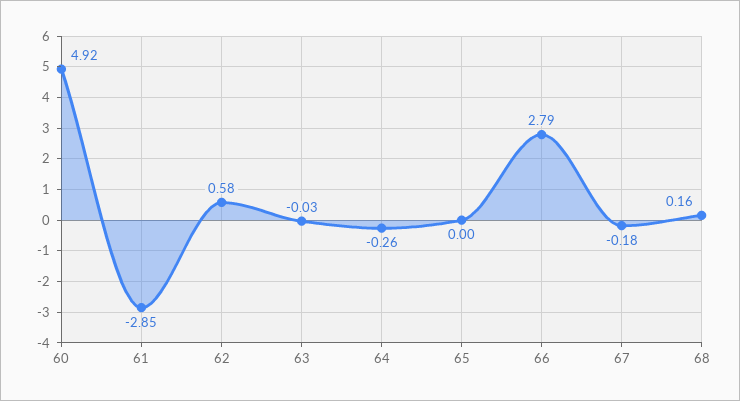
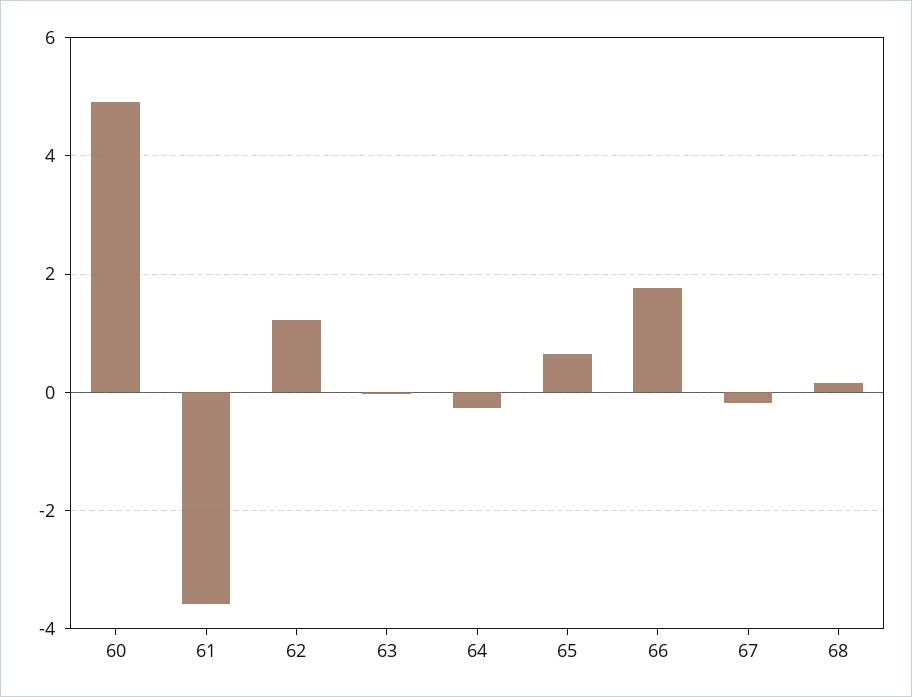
  {
    "60": 4.92,
-   "61": -2.85,
+   "61": -3.6,
-   "62": 0.58,
+   "62": 1.2,
    "63": -0.03,
    "64": -0.26,
-   "65": 0,
+   "65": 0.6,
-   "66": 2.79,
+   "66": 1.8,
    "67": -0.18,
    "68": 0.16
  }

